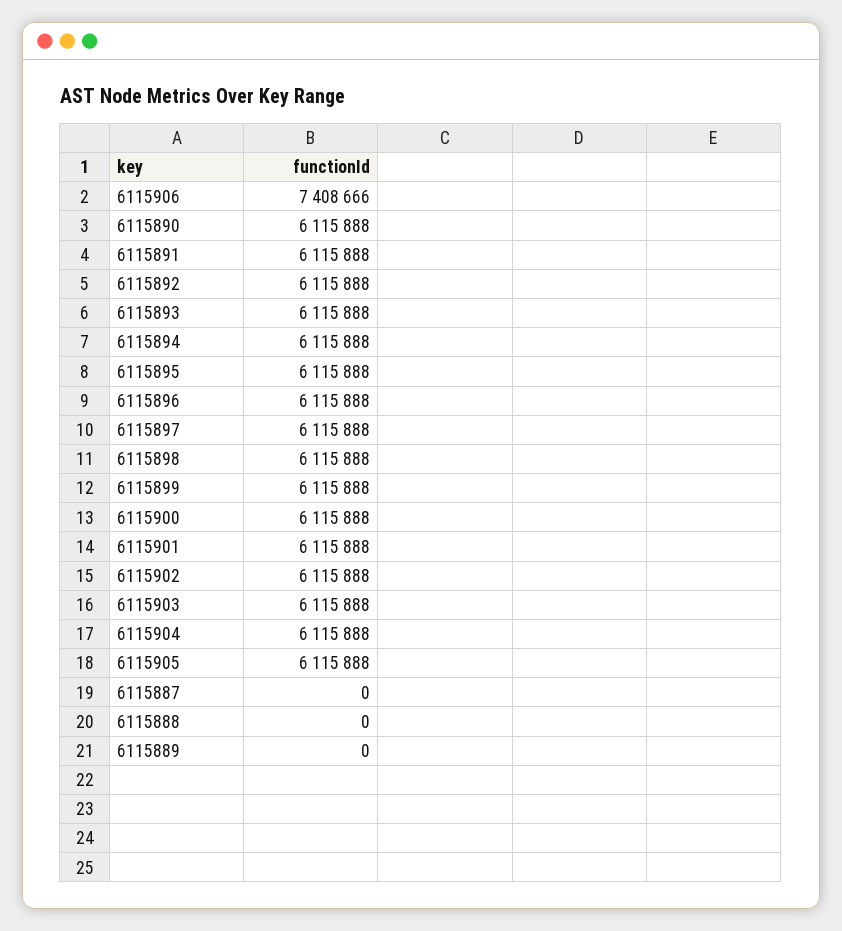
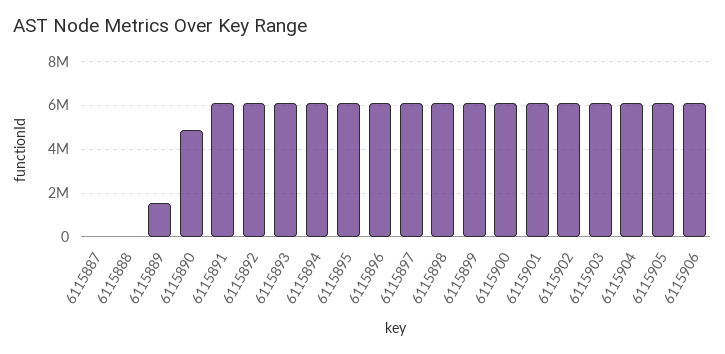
  {
-   "6115906": 7408666,
+   "6115906": 6000000,
-   "6115890": 6115888,
+   "6115890": 5000000,
    "6115891": 6115888,
    "6115892": 6115888,
    "6115893": 6115888,
    "6115894": 6115888,
    "6115895": 6115888,
    "6115896": 6115888,
    "6115897": 6115888,
    "6115898": 6115888,
    "6115899": 6115888,
    "6115900": 6115888,
    "6115901": 6115888,
    "6115902": 6115888,
    "6115903": 6115888,
    "6115904": 6115888,
    "6115905": 6115888,
    "6115887": 0,
    "6115888": 0,
-   "6115889": 0
+   "6115889": 1500000
  }

